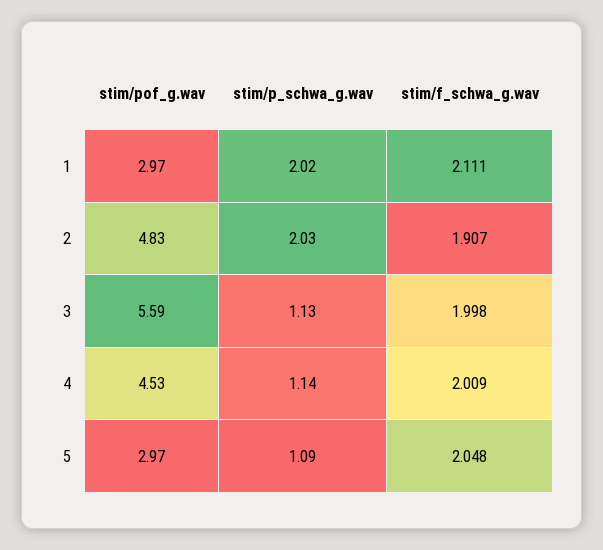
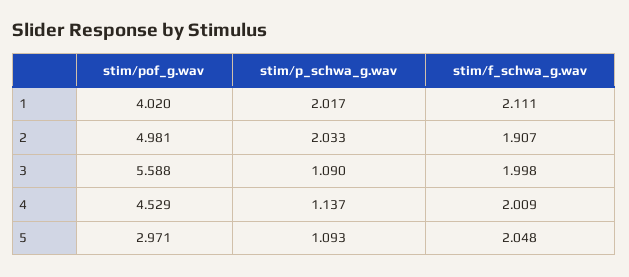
  {
    "stim/pof_g.wav": {
-     "1": 2.97,
+     "1": 4.02,
-     "2": 4.83,
+     "2": 4.981,
      "3": 5.588,
      "4": 4.529,
      "5": 2.971
    },
    "stim/p_schwa_g.wav": {
      "1": 2.017,
      "2": 2.033,
-     "3": 1.13,
+     "3": 1.09,
      "4": 1.137,
      "5": 1.093
    },
    "stim/f_schwa_g.wav": {
      "1": 2.111,
      "2": 1.907,
      "3": 1.998,
      "4": 2.009,
      "5": 2.048
    }
  }

